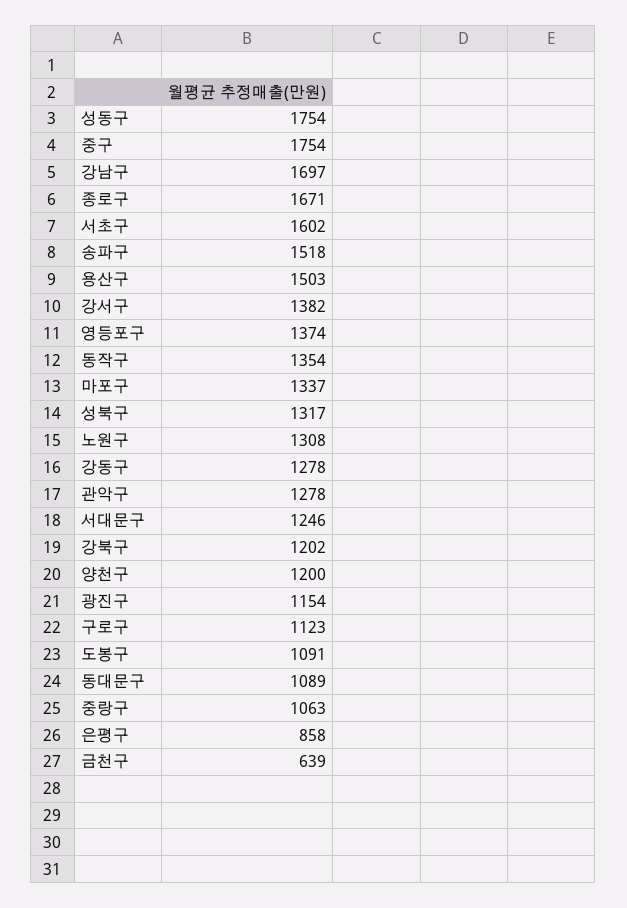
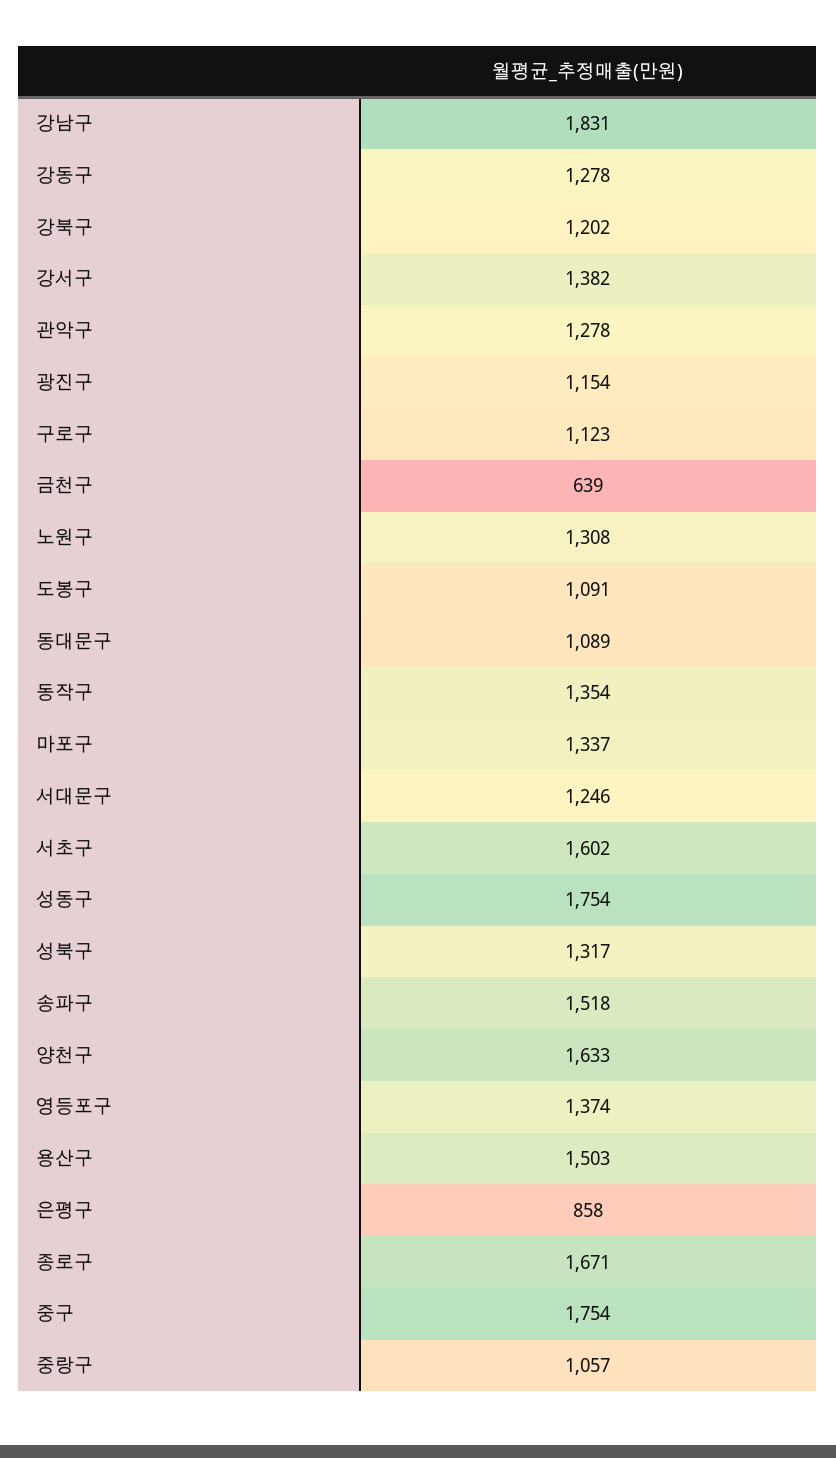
  {
    "성동구": 1754,
    "중구": 1754,
-   "강남구": 1697,
+   "강남구": 1831,
    "종로구": 1671,
    "서초구": 1602,
    "송파구": 1518,
    "용산구": 1503,
    "강서구": 1382,
    "영등포구": 1374,
    "동작구": 1354,
    "마포구": 1337,
    "성북구": 1317,
    "노원구": 1308,
    "강동구": 1278,
    "관악구": 1278,
    "서대문구": 1246,
    "강북구": 1202,
-   "양천구": 1200,
+   "양천구": 1633,
    "광진구": 1154,
    "구로구": 1123,
    "도봉구": 1091,
    "동대문구": 1089,
-   "중랑구": 1063,
+   "중랑구": 1057,
    "은평구": 858,
    "금천구": 639
  }

